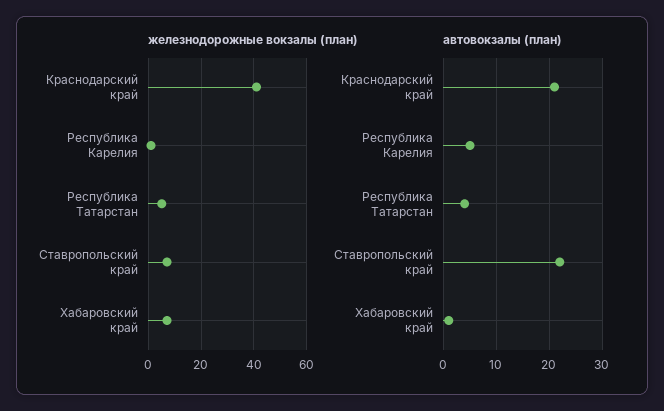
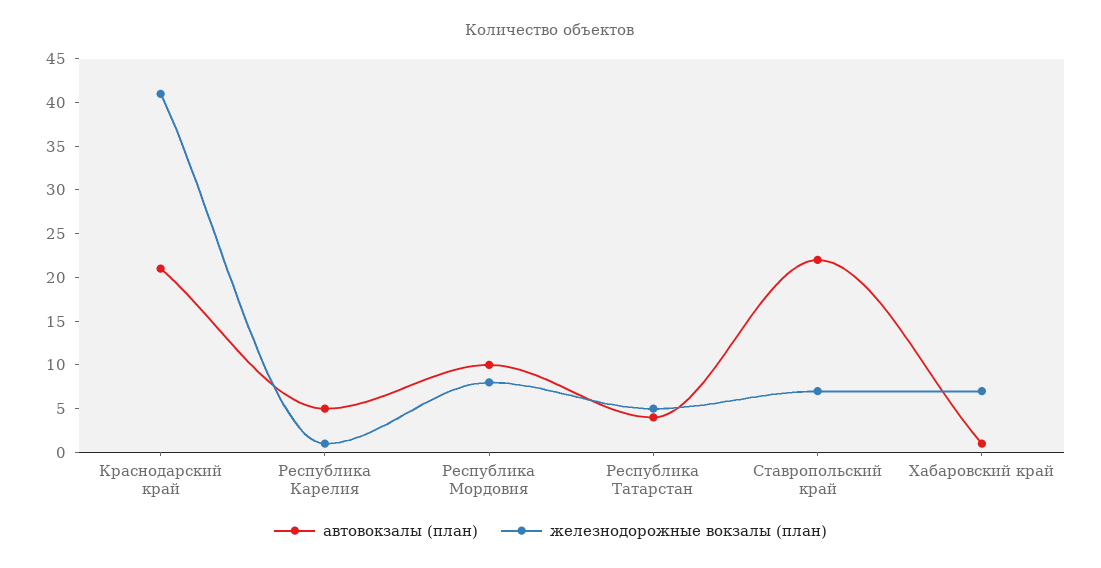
  {
    "железнодорожные вокзалы (план)": {
      "Краснодарский край": 41,
      "Республика Карелия": 1,
      "Республика Татарстан": 5,
      "Ставропольский край": 7,
-     "Хабаровский край": 7
+     "Хабаровский край": 7,
+     "Республика Мордовия": 8
    },
    "автовокзалы (план)": {
      "Краснодарский край": 21,
      "Республика Карелия": 5,
      "Республика Татарстан": 4,
      "Ставропольский край": 22,
-     "Хабаровский край": 1
+     "Хабаровский край": 1,
+     "Республика Мордовия": 10
    }
  }

